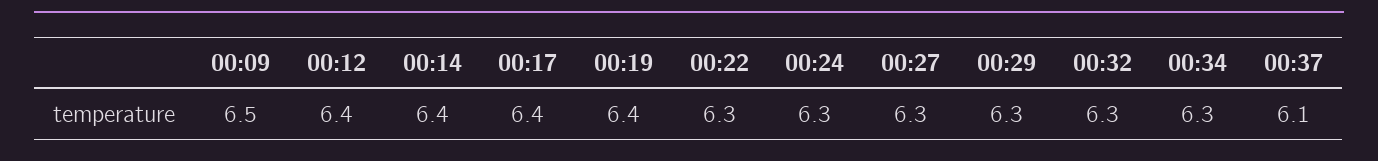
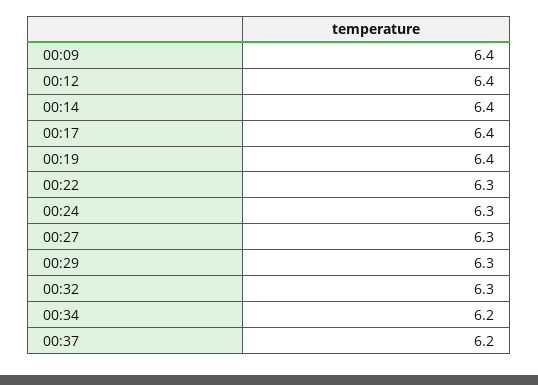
  {
-   "00:09": 6.5,
+   "00:09": 6.4,
    "00:12": 6.4,
    "00:14": 6.4,
    "00:17": 6.4,
    "00:19": 6.4,
    "00:22": 6.3,
    "00:24": 6.3,
    "00:27": 6.3,
    "00:29": 6.3,
    "00:32": 6.3,
-   "00:34": 6.3,
+   "00:34": 6.2,
-   "00:37": 6.1
+   "00:37": 6.2
  }

